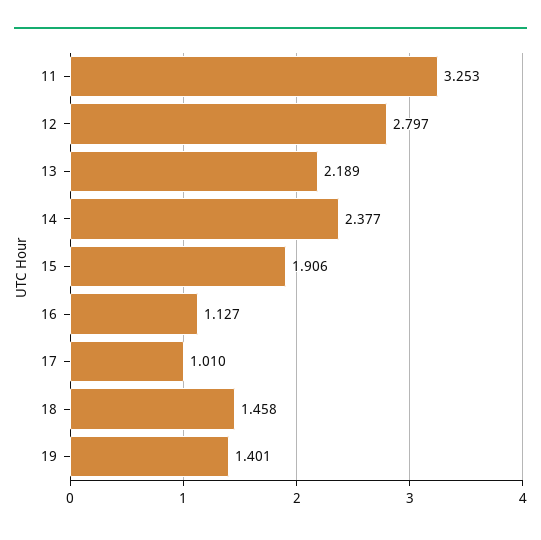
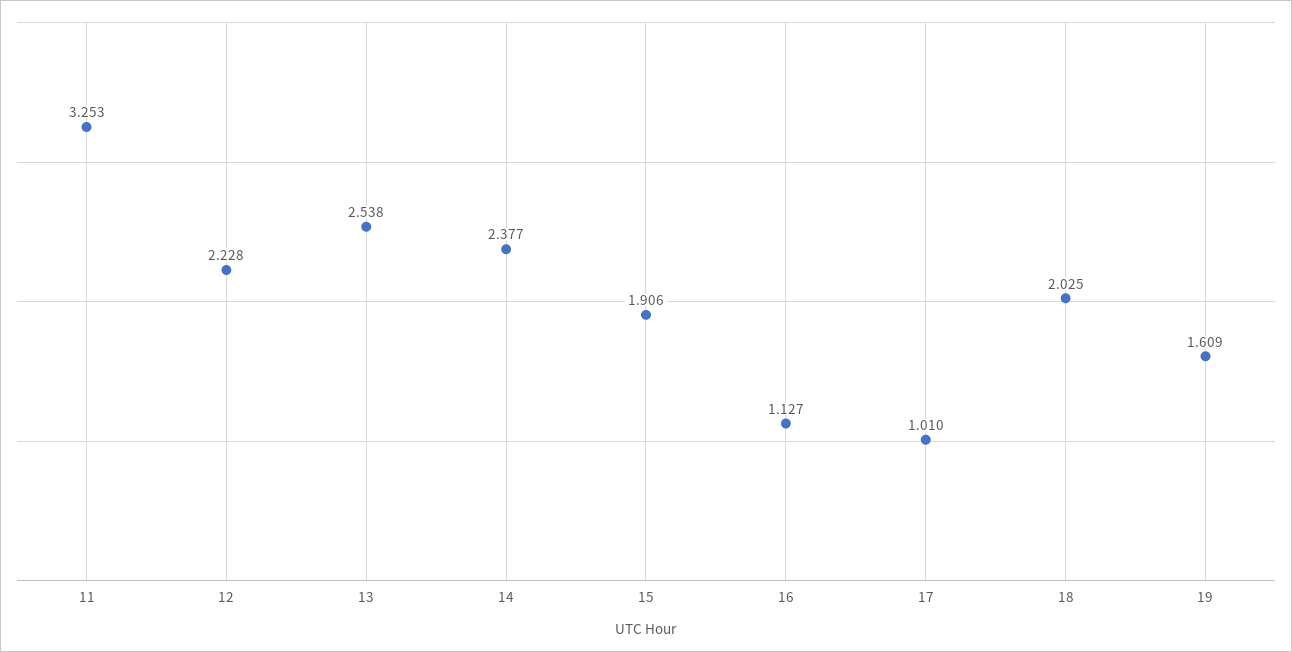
  {
    "11": 3.253,
-   "12": 2.797,
+   "12": 2.228,
-   "13": 2.189,
+   "13": 2.538,
    "14": 2.377,
    "15": 1.906,
    "16": 1.127,
    "17": 1.01,
-   "18": 1.458,
+   "18": 2.025,
-   "19": 1.401
+   "19": 1.609
  }

